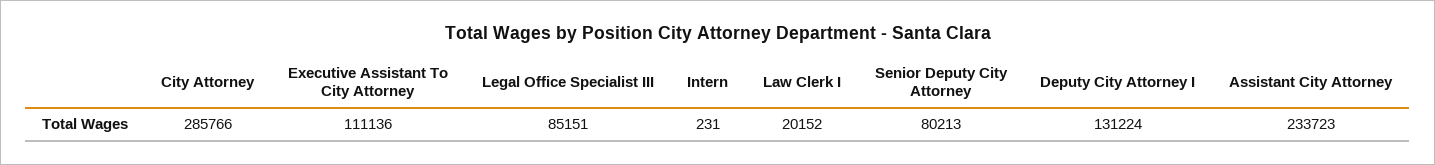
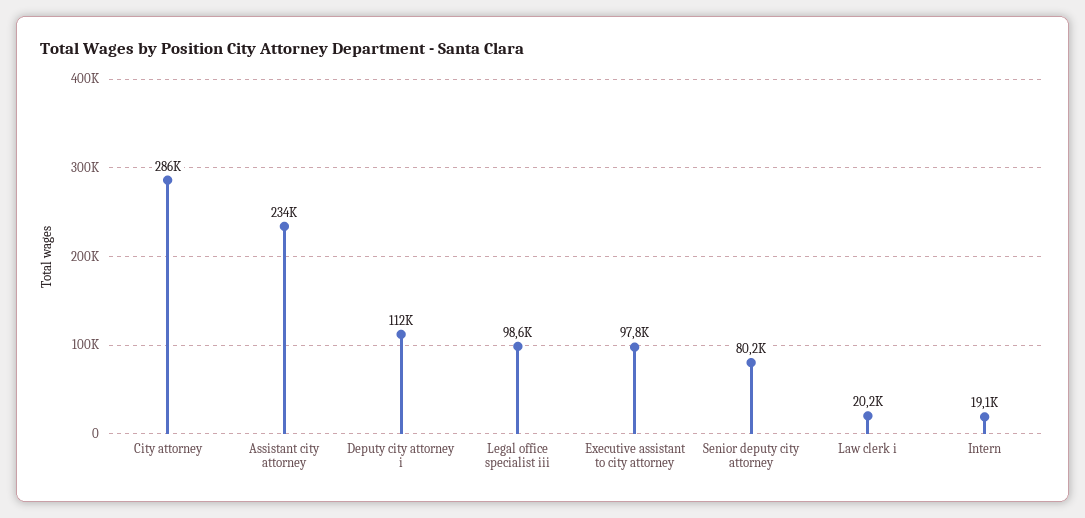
  {
    "City Attorney": 285766,
-   "Executive Assistant To City Attorney": 111136,
+   "Executive Assistant To City Attorney": 97800,
-   "Legal Office Specialist III": 85151,
+   "Legal Office Specialist III": 98600,
-   "Intern": 231,
+   "Intern": 19100,
    "Law Clerk I": 20152,
    "Senior Deputy City Attorney": 80213,
-   "Deputy City Attorney I": 131224,
+   "Deputy City Attorney I": 112000,
    "Assistant City Attorney": 233723
  }

